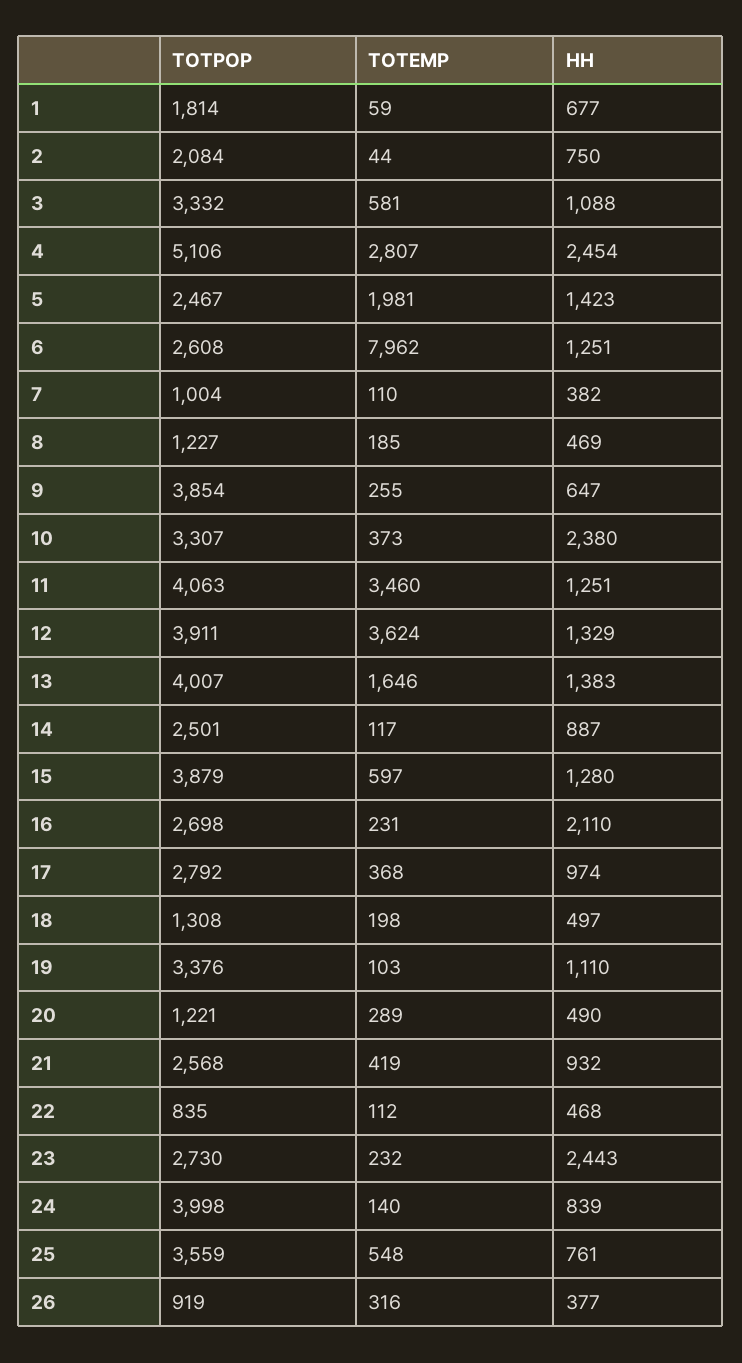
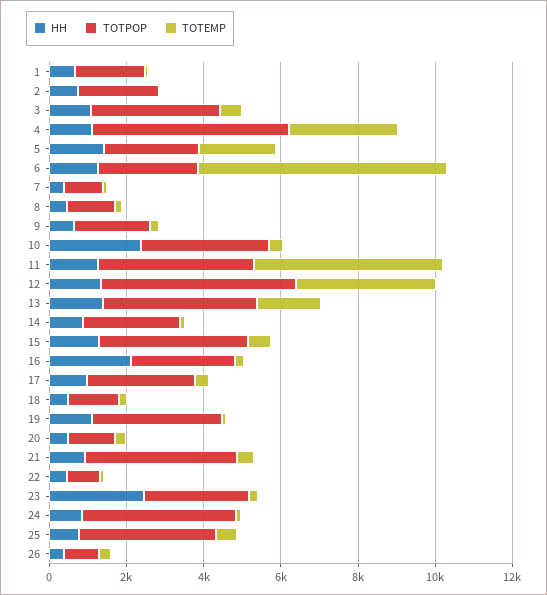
  {
    "TOTPOP": {
      "1": 1814,
      "2": 2084,
      "3": 3332,
      "4": 5106,
      "5": 2467,
      "6": 2608,
      "7": 1004,
      "8": 1227,
-     "9": 3854,
+     "9": 2000,
      "10": 3307,
      "11": 4063,
-     "12": 3911,
+     "12": 5000,
      "13": 4007,
      "14": 2501,
      "15": 3879,
      "16": 2698,
      "17": 2792,
      "18": 1308,
      "19": 3376,
      "20": 1221,
-     "21": 2568,
+     "21": 4000,
      "22": 835,
      "23": 2730,
      "24": 3998,
      "25": 3559,
      "26": 919
    },
    "TOTEMP": {
      "1": 59,
      "2": 44,
      "3": 581,
      "4": 2807,
      "5": 1981,
-     "6": 7962,
+     "6": 6500,
      "7": 110,
      "8": 185,
      "9": 255,
      "10": 373,
-     "11": 3460,
+     "11": 5000,
      "12": 3624,
      "13": 1646,
      "14": 117,
      "15": 597,
      "16": 231,
      "17": 368,
      "18": 198,
      "19": 103,
      "20": 289,
      "21": 419,
      "22": 112,
      "23": 232,
      "24": 140,
      "25": 548,
      "26": 316
    },
    "HH": {
      "1": 677,
      "2": 750,
      "3": 1088,
-     "4": 2454,
+     "4": 1000,
      "5": 1423,
      "6": 1251,
      "7": 382,
      "8": 469,
      "9": 647,
      "10": 2380,
      "11": 1251,
      "12": 1329,
      "13": 1383,
      "14": 887,
      "15": 1280,
      "16": 2110,
      "17": 974,
      "18": 497,
      "19": 1110,
      "20": 490,
      "21": 932,
      "22": 468,
      "23": 2443,
      "24": 839,
      "25": 761,
      "26": 377
    }
  }

